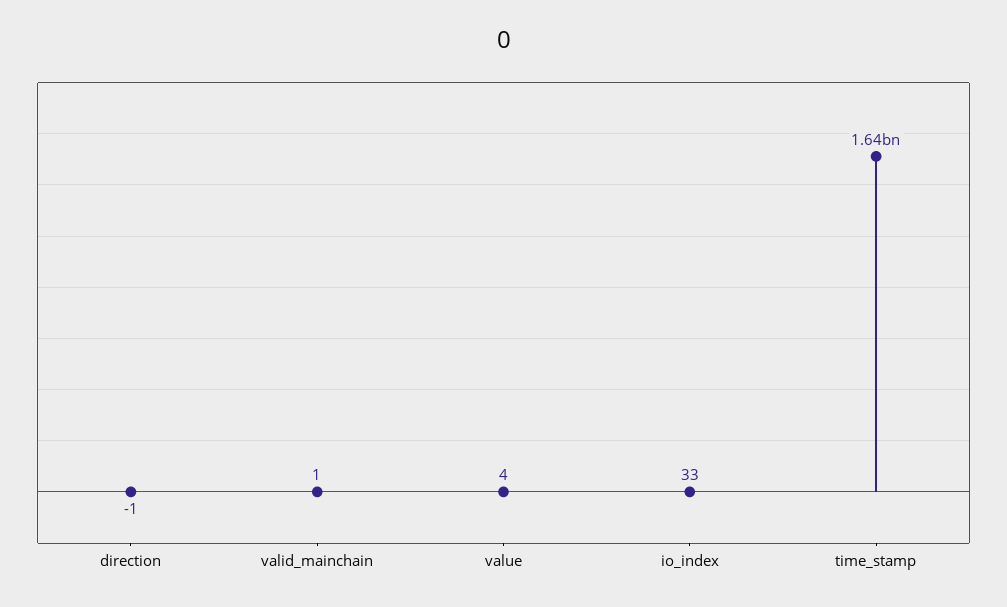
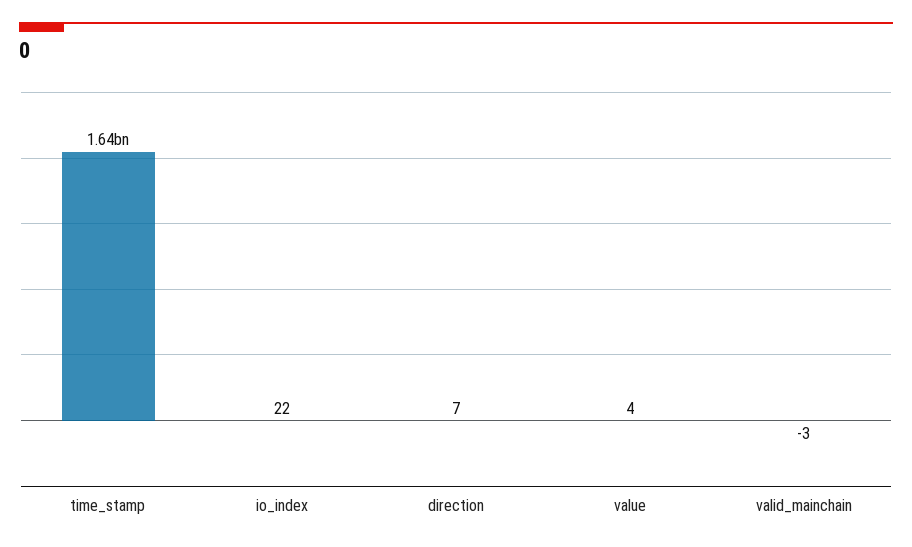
  {
-   "direction": -1,
+   "direction": 7,
-   "valid_mainchain": 1,
+   "valid_mainchain": -3,
    "value": 4,
-   "io_index": 33,
+   "io_index": 22,
    "time_stamp": 1640000000
  }

